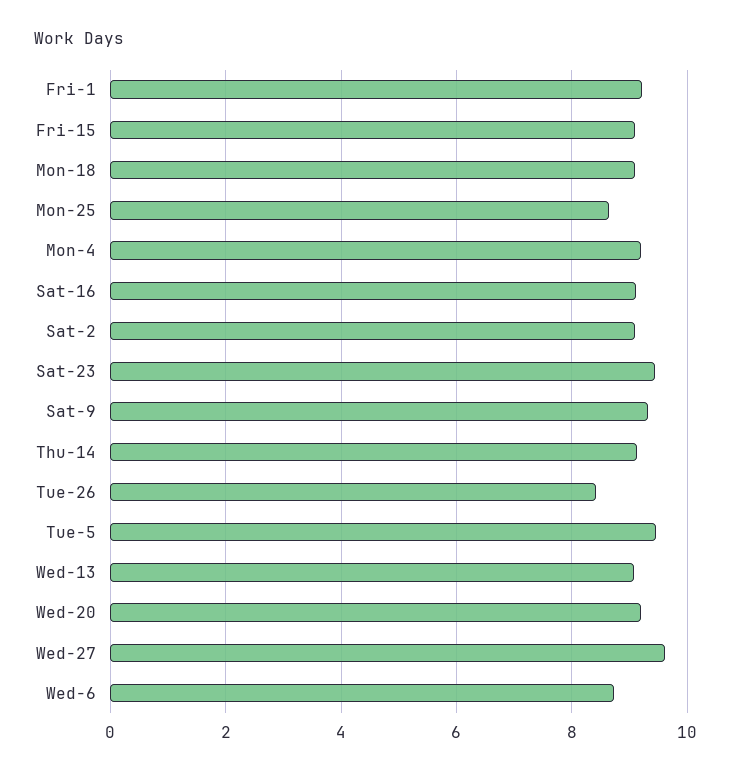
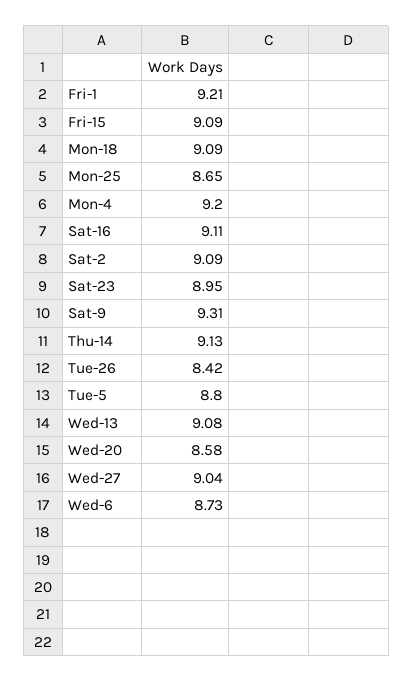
  {
    "Fri-1": 9.21,
    "Fri-15": 9.09,
    "Mon-18": 9.09,
    "Mon-25": 8.65,
    "Mon-4": 9.2,
    "Sat-16": 9.11,
    "Sat-2": 9.09,
-   "Sat-23": 9.4,
+   "Sat-23": 8.95,
    "Sat-9": 9.31,
    "Thu-14": 9.13,
    "Tue-26": 8.42,
-   "Tue-5": 9.4,
+   "Tue-5": 8.8,
    "Wed-13": 9.08,
-   "Wed-20": 9.2,
+   "Wed-20": 8.58,
-   "Wed-27": 9.6,
+   "Wed-27": 9.04,
    "Wed-6": 8.73
  }

